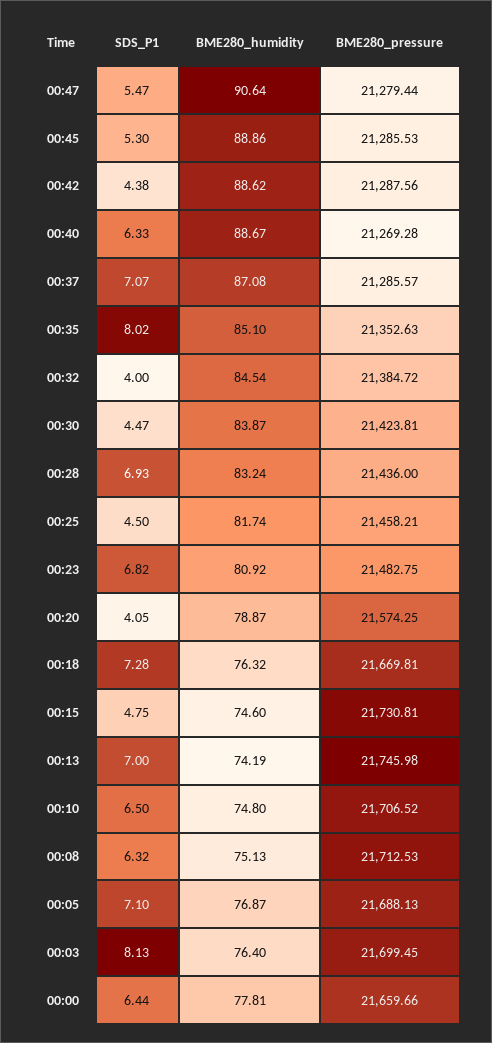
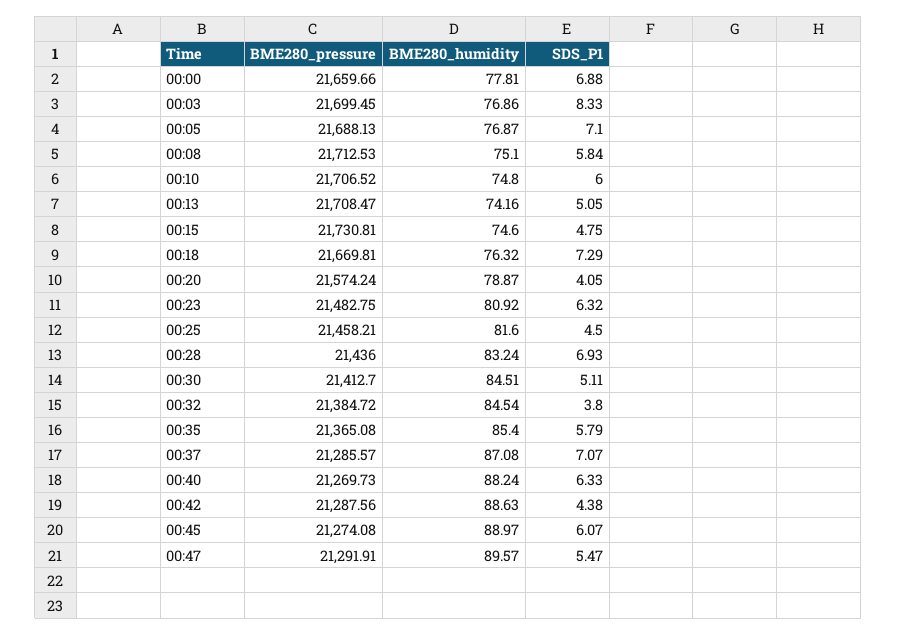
  {
    "SDS_P1": {
      "00:47": 5.47,
-     "00:45": 5.3,
+     "00:45": 6.07,
      "00:42": 4.38,
      "00:40": 6.33,
      "00:37": 7.07,
-     "00:35": 8.02,
+     "00:35": 5.79,
-     "00:32": 4,
+     "00:32": 3.8,
-     "00:30": 4.47,
+     "00:30": 5.11,
      "00:28": 6.93,
      "00:25": 4.5,
-     "00:23": 6.82,
+     "00:23": 6.32,
      "00:20": 4.05,
-     "00:18": 7.28,
+     "00:18": 7.29,
      "00:15": 4.75,
-     "00:13": 7,
+     "00:13": 5.05,
-     "00:10": 6.5,
+     "00:10": 6,
-     "00:08": 6.32,
+     "00:08": 5.84,
      "00:05": 7.1,
-     "00:03": 8.13,
+     "00:03": 8.33,
-     "00:00": 6.44
+     "00:00": 6.88
    },
    "BME280_humidity": {
-     "00:47": 90.64,
+     "00:47": 89.57,
-     "00:45": 88.86,
+     "00:45": 88.97,
-     "00:42": 88.62,
+     "00:42": 88.63,
-     "00:40": 88.67,
+     "00:40": 88.24,
      "00:37": 87.08,
-     "00:35": 85.1,
+     "00:35": 85.4,
      "00:32": 84.54,
-     "00:30": 83.87,
+     "00:30": 84.51,
      "00:28": 83.24,
-     "00:25": 81.74,
+     "00:25": 81.6,
      "00:23": 80.92,
      "00:20": 78.87,
      "00:18": 76.32,
      "00:15": 74.6,
-     "00:13": 74.19,
+     "00:13": 74.16,
      "00:10": 74.8,
-     "00:08": 75.13,
+     "00:08": 75.1,
      "00:05": 76.87,
-     "00:03": 76.4,
+     "00:03": 76.86,
      "00:00": 77.81
    },
    "BME280_pressure": {
-     "00:47": 21279.44,
+     "00:47": 21291.91,
-     "00:45": 21285.53,
+     "00:45": 21274.08,
      "00:42": 21287.56,
-     "00:40": 21269.28,
+     "00:40": 21269.73,
      "00:37": 21285.57,
-     "00:35": 21352.63,
+     "00:35": 21365.08,
      "00:32": 21384.72,
-     "00:30": 21423.81,
+     "00:30": 21412.7,
      "00:28": 21436,
      "00:25": 21458.21,
      "00:23": 21482.75,
-     "00:20": 21574.25,
+     "00:20": 21574.24,
      "00:18": 21669.81,
      "00:15": 21730.81,
-     "00:13": 21745.98,
+     "00:13": 21708.47,
      "00:10": 21706.52,
      "00:08": 21712.53,
      "00:05": 21688.13,
      "00:03": 21699.45,
      "00:00": 21659.66
    }
  }

